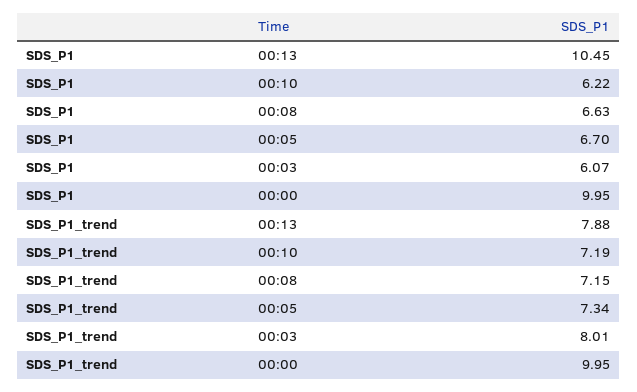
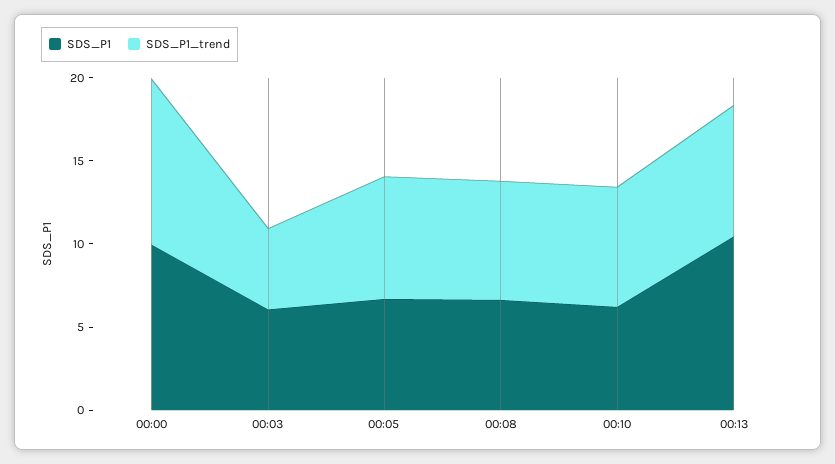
  {
    "SDS_P1": {
      "00:13": 10.45,
      "00:10": 6.22,
      "00:08": 6.63,
      "00:05": 6.7,
      "00:03": 6.07,
      "00:00": 9.95
    },
    "SDS_P1_trend": {
      "00:13": 7.88,
      "00:10": 7.19,
      "00:08": 7.15,
      "00:05": 7.34,
-     "00:03": 8.01,
+     "00:03": 5,
      "00:00": 9.95
    }
  }

